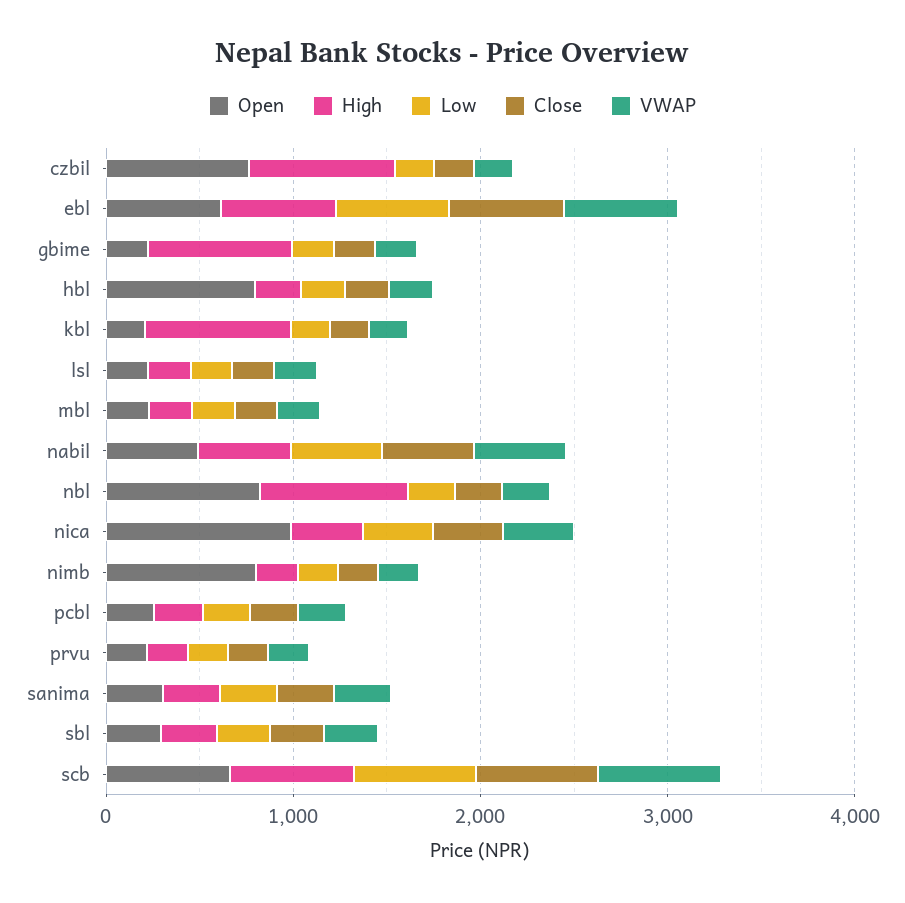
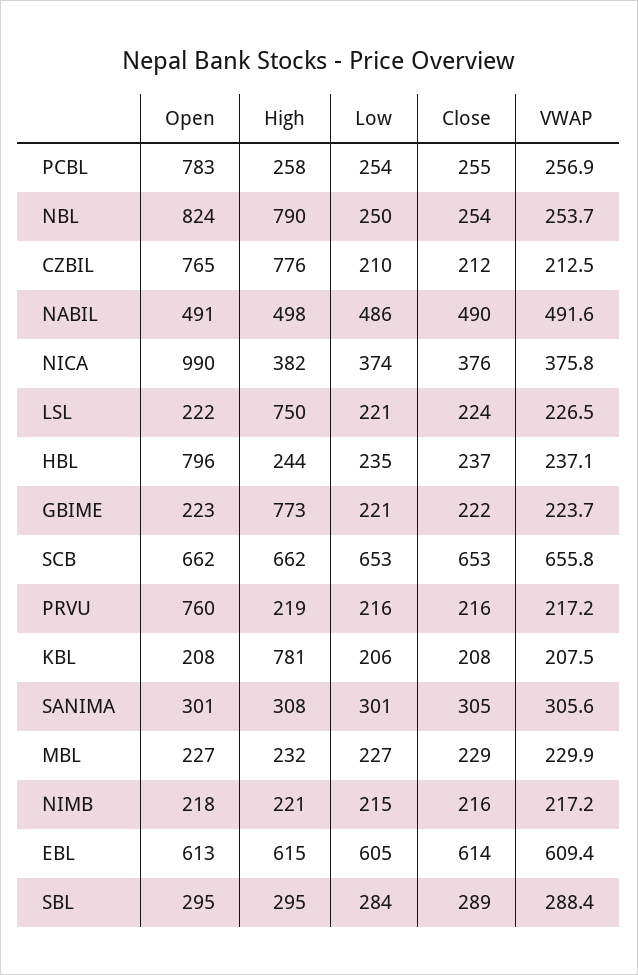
  {
    "Open": {
      "czbil": 765,
      "ebl": 613,
      "gbime": 223,
      "hbl": 796,
      "kbl": 208,
      "lsl": 222,
      "mbl": 227,
      "nabil": 491,
      "nbl": 824,
      "nica": 990,
-     "nimb": 800,
+     "nimb": 218,
-     "pcbl": 200,
+     "pcbl": 783,
-     "prvu": 200,
+     "prvu": 760,
      "sanima": 301,
      "sbl": 295,
      "scb": 662
    },
    "High": {
      "czbil": 776,
      "ebl": 615,
      "gbime": 773,
      "hbl": 244,
      "kbl": 781,
-     "lsl": 200,
+     "lsl": 750,
      "mbl": 232,
      "nabil": 498,
      "nbl": 790,
      "nica": 382,
      "nimb": 221,
      "pcbl": 258,
      "prvu": 219,
      "sanima": 308,
      "sbl": 295,
      "scb": 662
    },
    "Low": {
      "czbil": 210,
      "ebl": 605,
      "gbime": 221,
      "hbl": 235,
      "kbl": 206,
      "lsl": 221,
      "mbl": 227,
      "nabil": 486,
      "nbl": 250,
      "nica": 374,
      "nimb": 215,
      "pcbl": 254,
      "prvu": 216,
      "sanima": 301,
      "sbl": 284,
      "scb": 653
    },
    "Close": {
      "czbil": 212,
      "ebl": 614,
      "gbime": 222,
      "hbl": 237,
      "kbl": 208,
      "lsl": 224,
      "mbl": 229,
      "nabil": 490,
      "nbl": 254,
      "nica": 376,
      "nimb": 216,
      "pcbl": 255,
      "prvu": 216,
      "sanima": 305,
      "sbl": 289,
      "scb": 653
    },
    "VWAP": {
      "czbil": 212.5,
      "ebl": 609.4,
      "gbime": 223.7,
      "hbl": 237.1,
      "kbl": 207.5,
      "lsl": 226.5,
      "mbl": 229.9,
      "nabil": 491.6,
      "nbl": 253.7,
      "nica": 375.8,
      "nimb": 217.2,
      "pcbl": 256.9,
      "prvu": 217.2,
      "sanima": 305.6,
      "sbl": 288.4,
      "scb": 655.8
    }
  }

